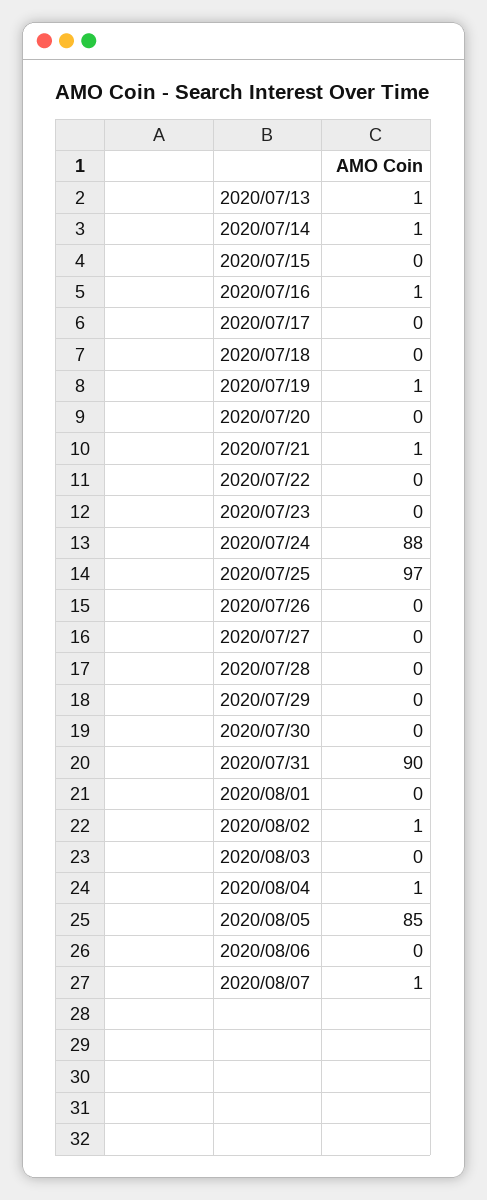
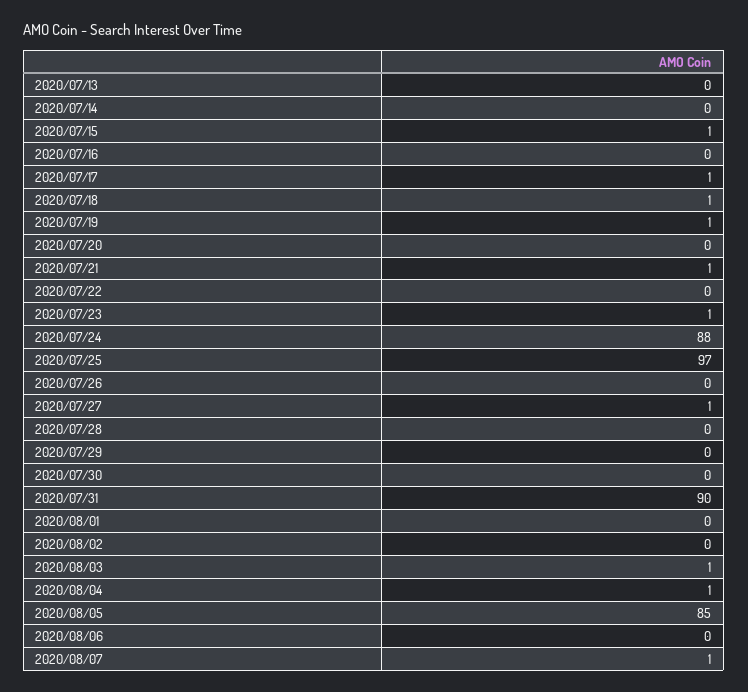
  {
-   "2020/07/13": 1,
+   "2020/07/13": 0,
-   "2020/07/14": 1,
+   "2020/07/14": 0,
-   "2020/07/15": 0,
+   "2020/07/15": 1,
-   "2020/07/16": 1,
+   "2020/07/16": 0,
-   "2020/07/17": 0,
+   "2020/07/17": 1,
-   "2020/07/18": 0,
+   "2020/07/18": 1,
    "2020/07/19": 1,
    "2020/07/20": 0,
    "2020/07/21": 1,
    "2020/07/22": 0,
-   "2020/07/23": 0,
+   "2020/07/23": 1,
    "2020/07/24": 88,
    "2020/07/25": 97,
    "2020/07/26": 0,
-   "2020/07/27": 0,
+   "2020/07/27": 1,
    "2020/07/28": 0,
    "2020/07/29": 0,
    "2020/07/30": 0,
    "2020/07/31": 90,
    "2020/08/01": 0,
-   "2020/08/02": 1,
+   "2020/08/02": 0,
-   "2020/08/03": 0,
+   "2020/08/03": 1,
    "2020/08/04": 1,
    "2020/08/05": 85,
    "2020/08/06": 0,
    "2020/08/07": 1
  }

